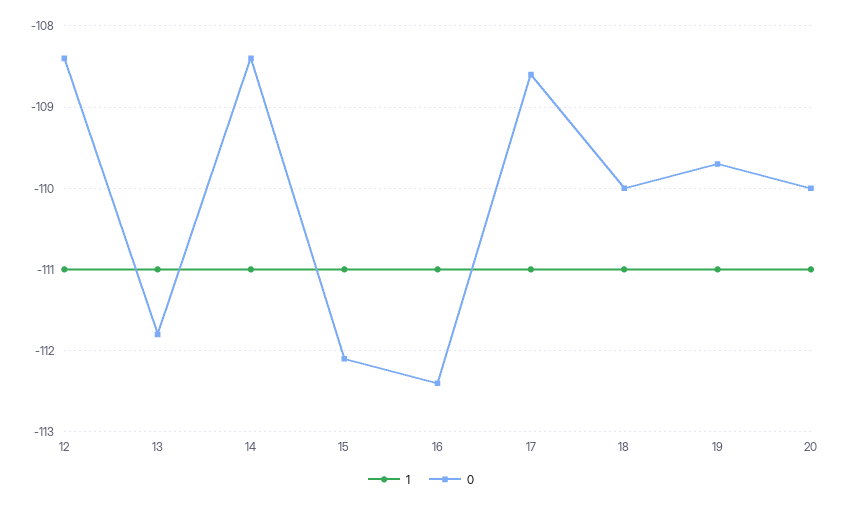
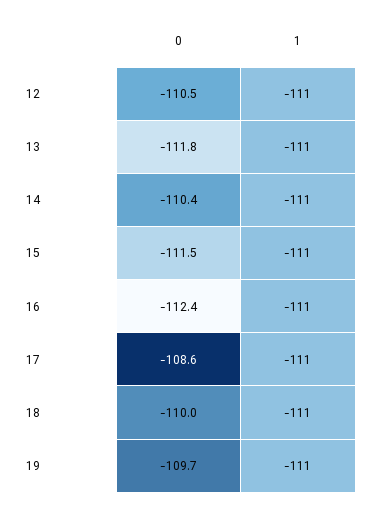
  {
    "1": {
      "12": -111,
      "13": -111,
      "14": -111,
      "15": -111,
      "16": -111,
      "17": -111,
      "18": -111,
-     "19": -111,
+     "19": -111
-     "20": -111
    },
    "0": {
-     "12": -108.4,
+     "12": -110.5,
      "13": -111.8,
-     "14": -108.4,
+     "14": -110.4,
-     "15": -112.1,
+     "15": -111.5,
      "16": -112.4,
      "17": -108.6,
      "18": -110,
-     "19": -109.7,
+     "19": -109.7
-     "20": -110
    }
  }

